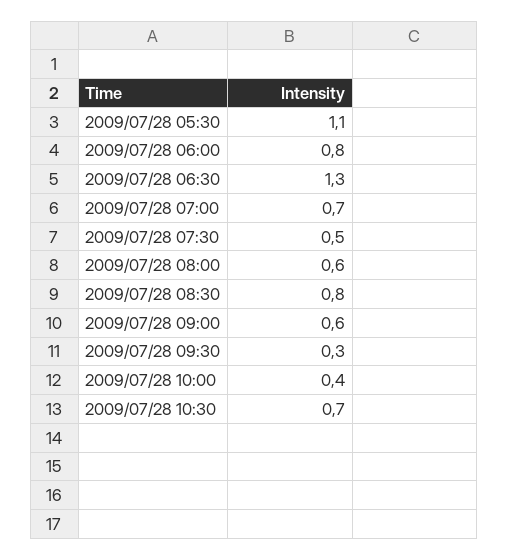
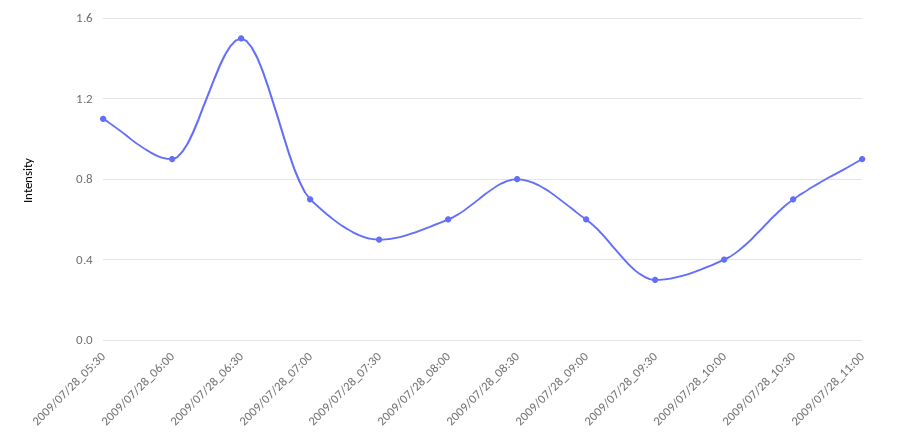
  {
    "2009/07/28 05:30": 1.1,
-   "2009/07/28 06:00": 0.8,
+   "2009/07/28 06:00": 0.9,
-   "2009/07/28 06:30": 1.3,
+   "2009/07/28 06:30": 1.5,
    "2009/07/28 07:00": 0.7,
    "2009/07/28 07:30": 0.5,
    "2009/07/28 08:00": 0.6,
    "2009/07/28 08:30": 0.8,
    "2009/07/28 09:00": 0.6,
    "2009/07/28 09:30": 0.3,
    "2009/07/28 10:00": 0.4,
-   "2009/07/28 10:30": 0.7
+   "2009/07/28 10:30": 0.7,
+   "2009/07/28_11:00": 0.9
  }

